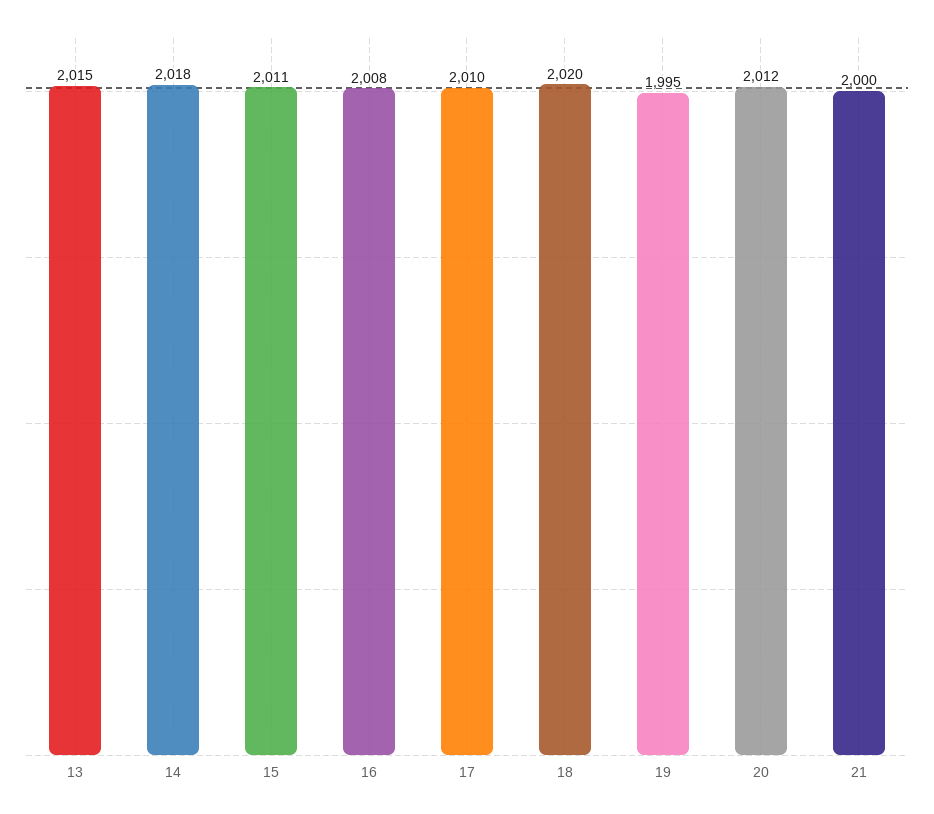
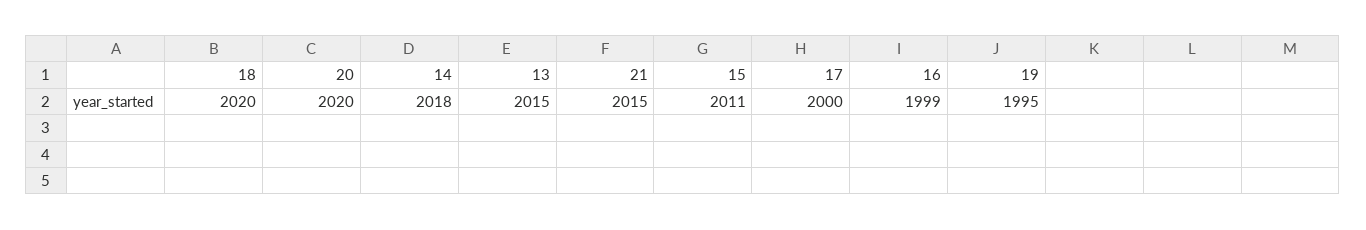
  {
    "13": 2015,
    "14": 2018,
    "15": 2011,
-   "16": 2008,
+   "16": 1999,
-   "17": 2010,
+   "17": 2000,
    "18": 2020,
    "19": 1995,
-   "20": 2012,
+   "20": 2020,
-   "21": 2000
+   "21": 2015
  }

